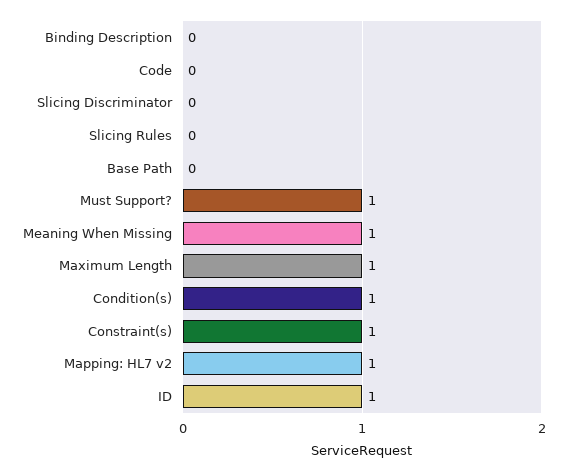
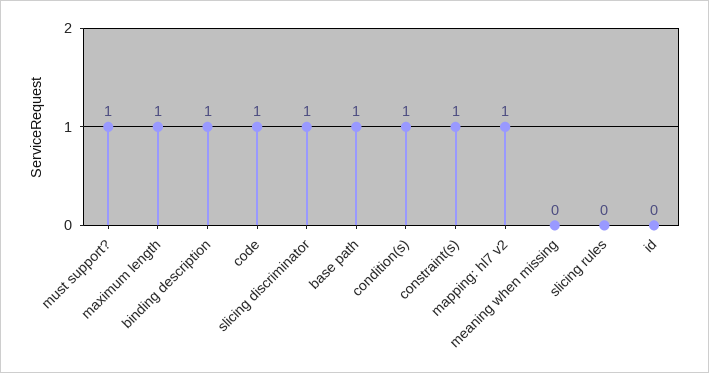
  {
-   "Binding Description": 0,
+   "Binding Description": 1,
-   "Code": 0,
+   "Code": 1,
-   "Slicing Discriminator": 0,
+   "Slicing Discriminator": 1,
    "Slicing Rules": 0,
-   "Base Path": 0,
+   "Base Path": 1,
    "Must Support?": 1,
-   "Meaning When Missing": 1,
+   "Meaning When Missing": 0,
    "Maximum Length": 1,
    "Condition(s)": 1,
    "Constraint(s)": 1,
    "Mapping: HL7 v2": 1,
-   "ID": 1
+   "ID": 0
  }

